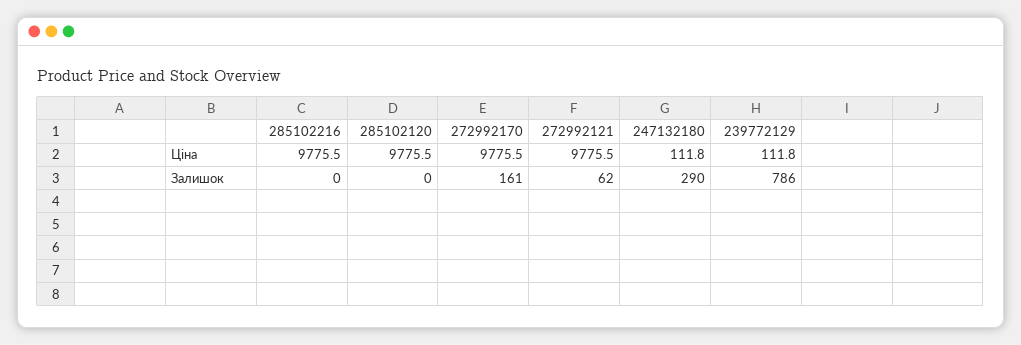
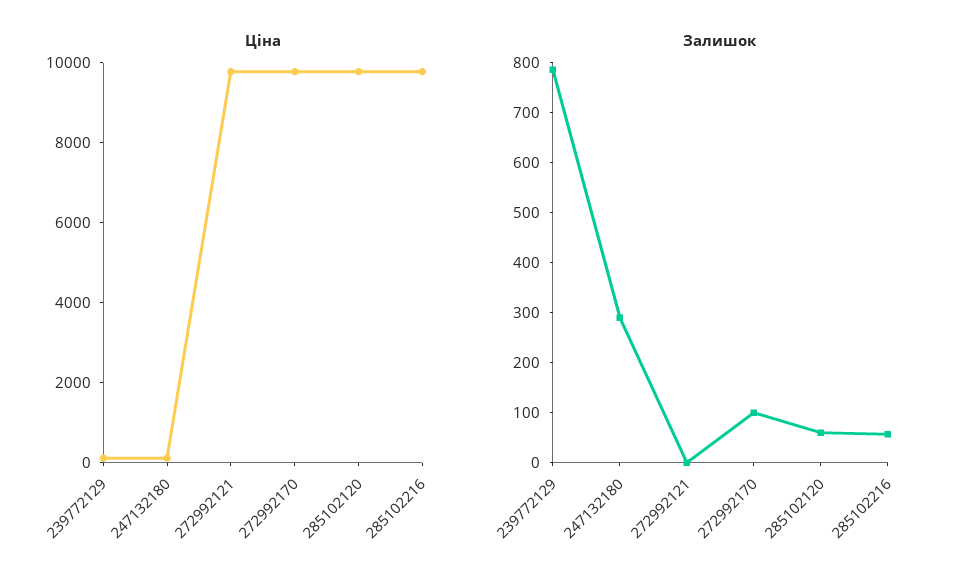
  {
    "Ціна": {
      "285102216": 9775.5,
      "285102120": 9775.5,
      "272992170": 9775.5,
      "272992121": 9775.5,
      "247132180": 111.8,
      "239772129": 111.8
    },
    "Залишок": {
-     "285102216": 0,
+     "285102216": 60,
-     "285102120": 0,
+     "285102120": 60,
-     "272992170": 161,
+     "272992170": 100,
-     "272992121": 62,
+     "272992121": 0,
      "247132180": 290,
      "239772129": 786
    }
  }

